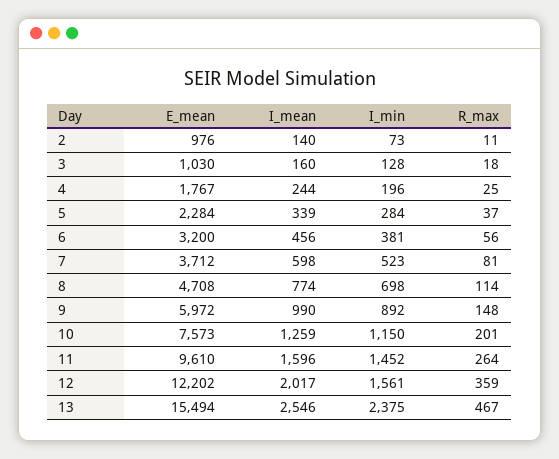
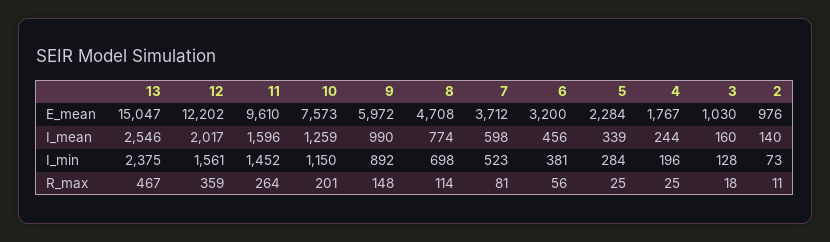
  {
    "E_mean": {
      "2": 976,
      "3": 1030,
      "4": 1767,
      "5": 2284,
      "6": 3200,
      "7": 3712,
      "8": 4708,
      "9": 5972,
      "10": 7573,
      "11": 9610,
      "12": 12202,
-     "13": 15494
+     "13": 15047
    },
    "I_mean": {
      "2": 140,
      "3": 160,
      "4": 244,
      "5": 339,
      "6": 456,
      "7": 598,
      "8": 774,
      "9": 990,
      "10": 1259,
      "11": 1596,
      "12": 2017,
      "13": 2546
    },
    "I_min": {
      "2": 73,
      "3": 128,
      "4": 196,
      "5": 284,
      "6": 381,
      "7": 523,
      "8": 698,
      "9": 892,
      "10": 1150,
      "11": 1452,
      "12": 1561,
      "13": 2375
    },
    "R_max": {
      "2": 11,
      "3": 18,
      "4": 25,
-     "5": 37,
+     "5": 25,
      "6": 56,
      "7": 81,
      "8": 114,
      "9": 148,
      "10": 201,
      "11": 264,
      "12": 359,
      "13": 467
    }
  }

